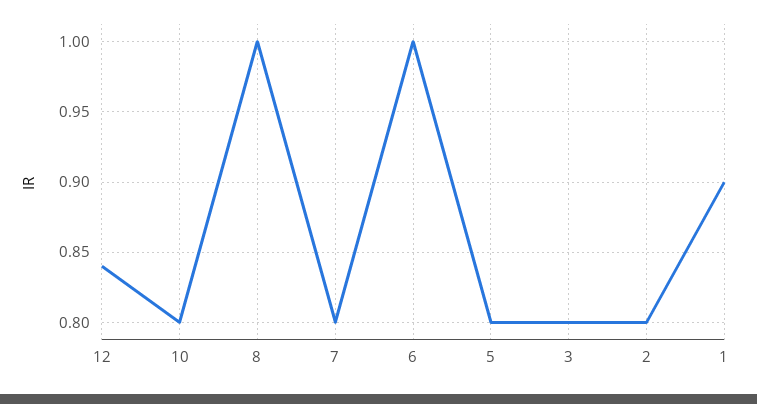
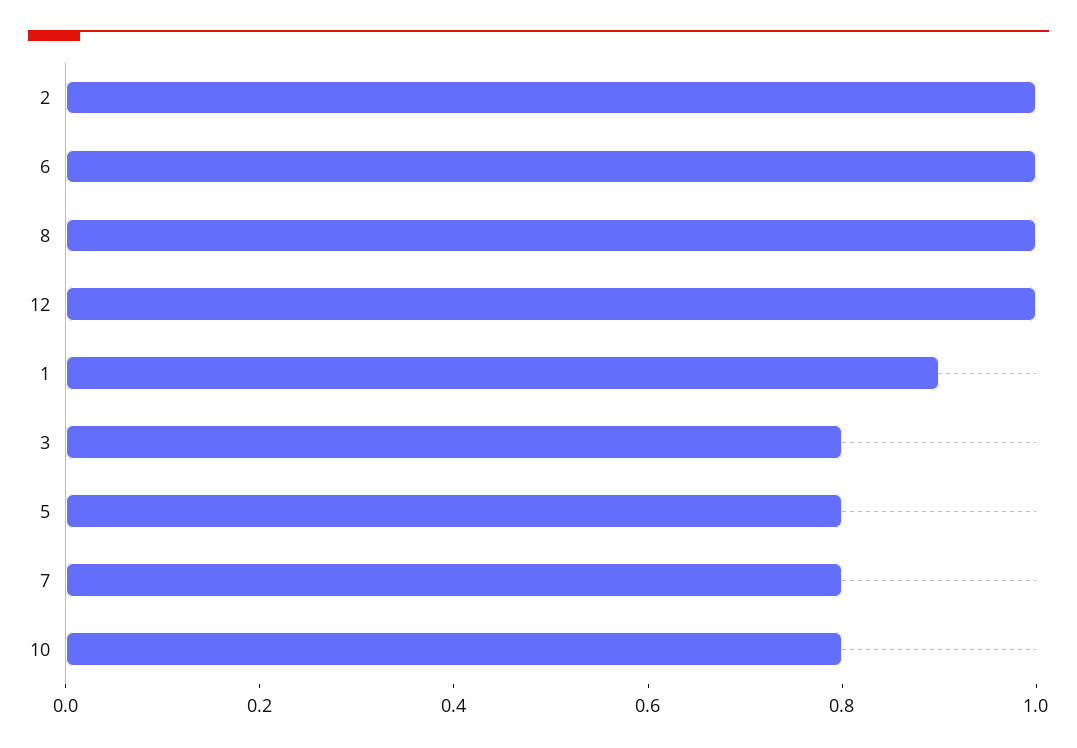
  {
-   "12": 0.84,
+   "12": 1,
    "10": 0.8,
    "8": 1,
    "7": 0.8,
    "6": 1,
    "5": 0.8,
    "3": 0.8,
-   "2": 0.8,
+   "2": 1,
    "1": 0.9
  }

